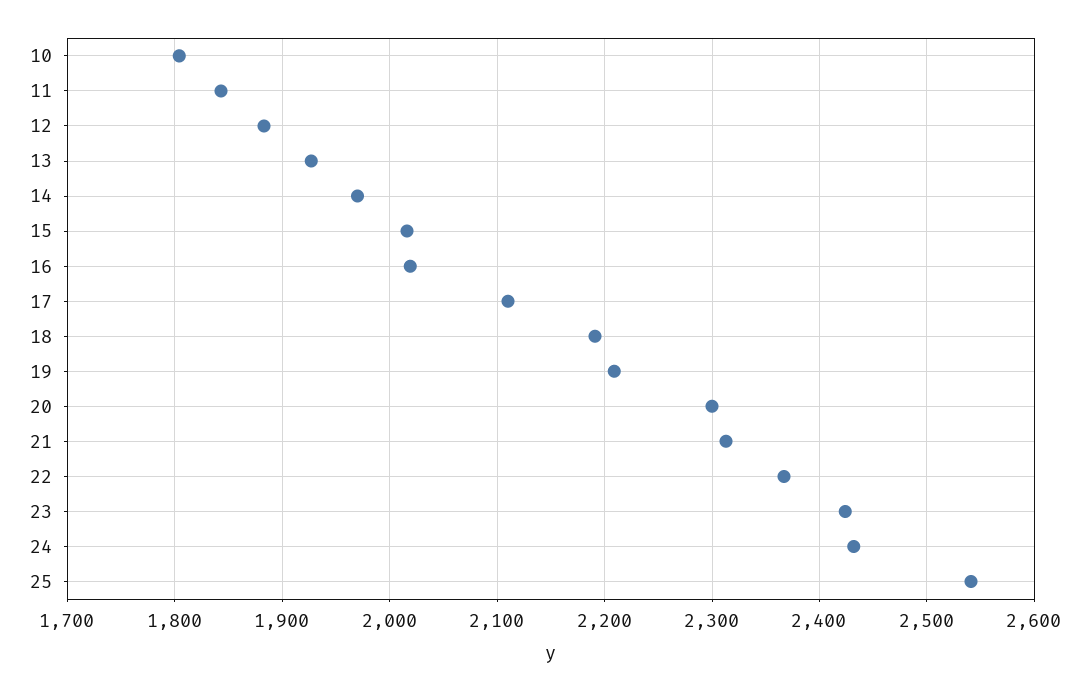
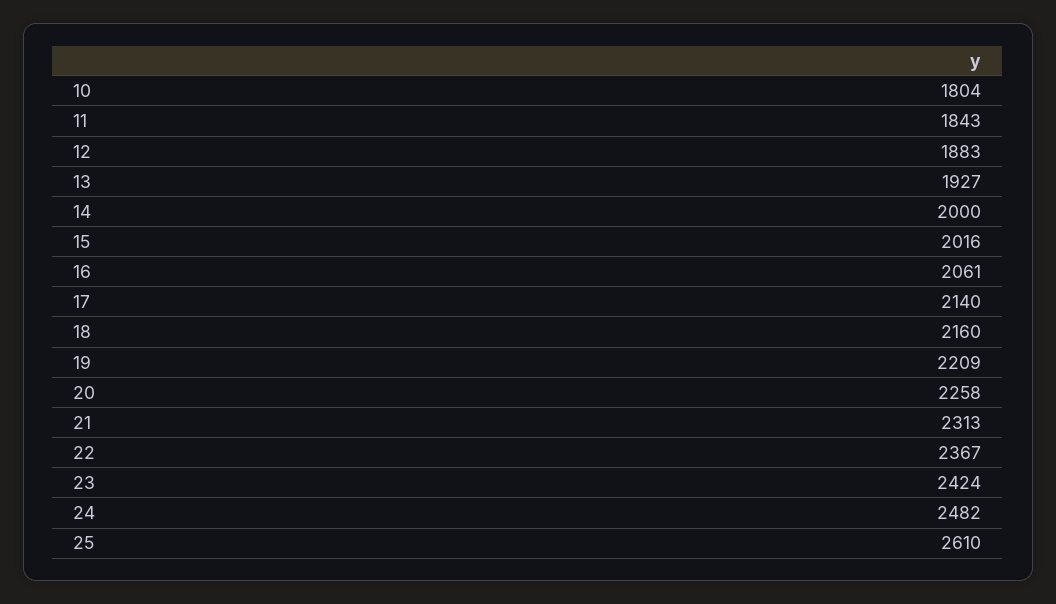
  {
    "10": 1804,
    "11": 1843,
    "12": 1883,
    "13": 1927,
-   "14": 1970,
+   "14": 2000,
    "15": 2016,
-   "16": 2020,
+   "16": 2061,
-   "17": 2110,
+   "17": 2140,
-   "18": 2190,
+   "18": 2160,
    "19": 2209,
-   "20": 2300,
+   "20": 2258,
    "21": 2313,
    "22": 2367,
    "23": 2424,
-   "24": 2430,
+   "24": 2482,
-   "25": 2540
+   "25": 2610
  }

